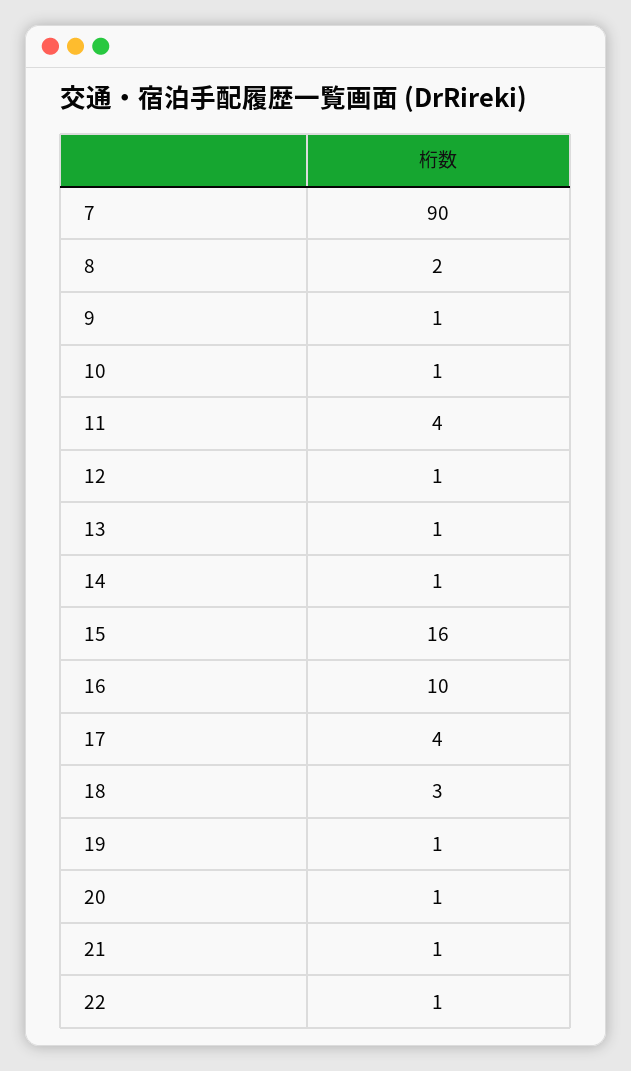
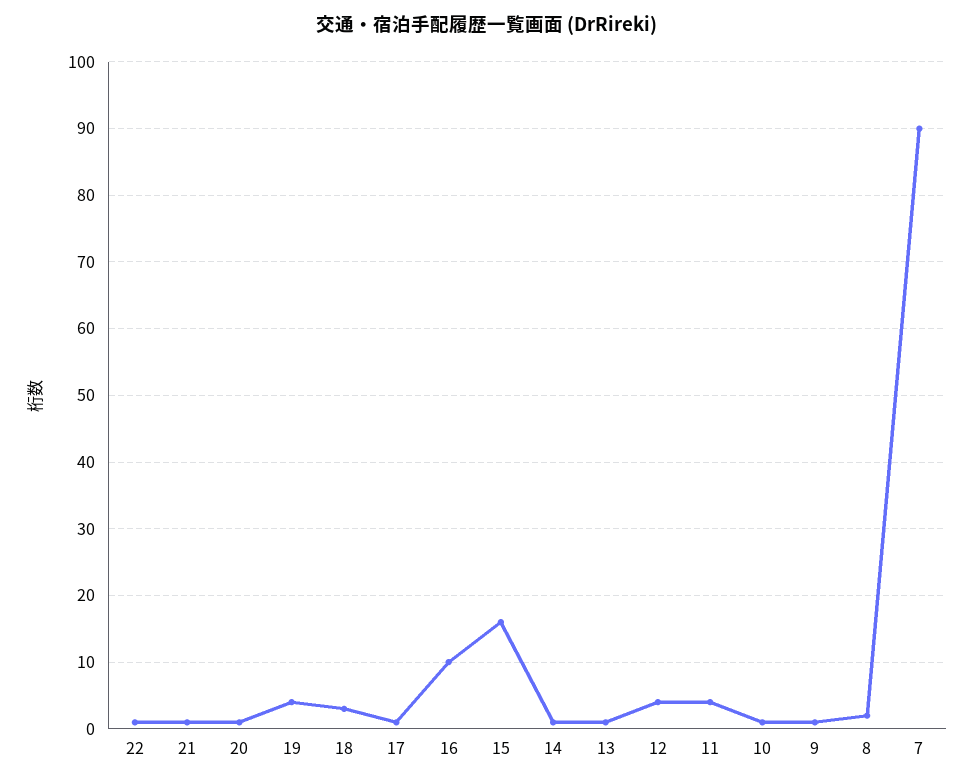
  {
    "7": 90,
    "8": 2,
    "9": 1,
    "10": 1,
    "11": 4,
-   "12": 1,
+   "12": 4,
    "13": 1,
    "14": 1,
    "15": 16,
    "16": 10,
-   "17": 4,
+   "17": 1,
    "18": 3,
-   "19": 1,
+   "19": 4,
    "20": 1,
    "21": 1,
    "22": 1
  }

